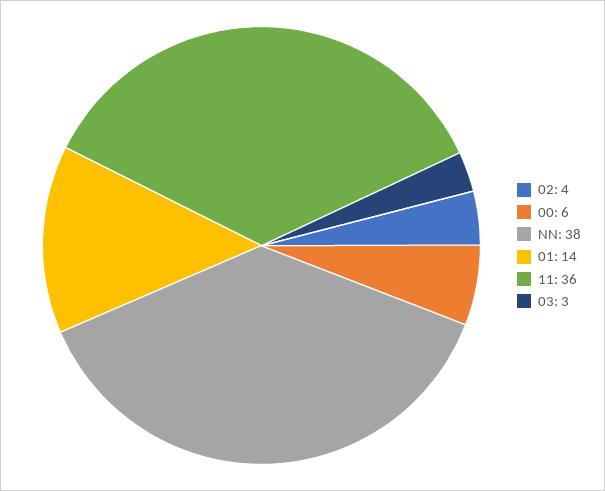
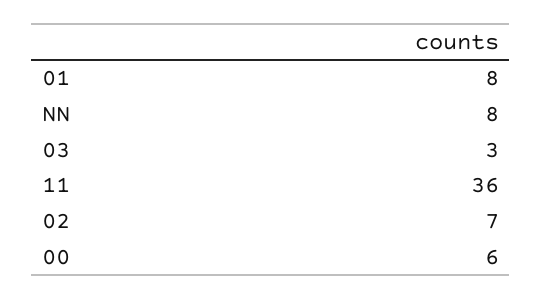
  {
-   "02": 4,
+   "02": 7,
    "00": 6,
-   "NN": 38,
+   "NN": 8,
-   "01": 14,
+   "01": 8,
    "11": 36,
    "03": 3
  }

